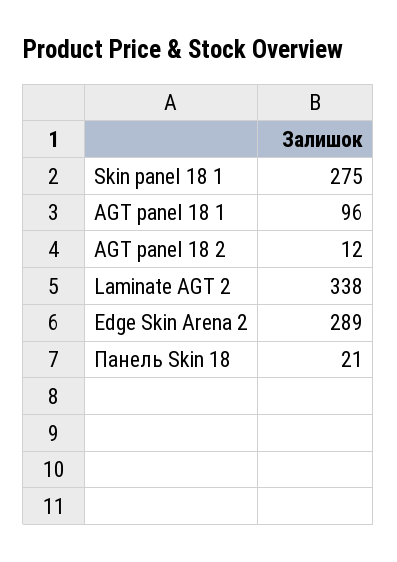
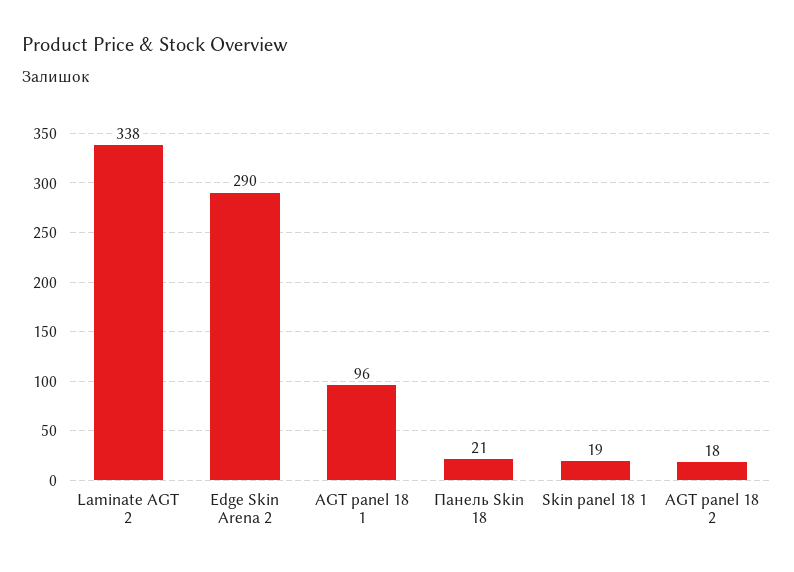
  {
-   "Skin panel 18 1": 275,
+   "Skin panel 18 1": 19,
    "AGT panel 18 1": 96,
-   "AGT panel 18 2": 12,
+   "AGT panel 18 2": 18,
    "Laminate AGT 2": 338,
-   "Edge Skin Arena 2": 289,
+   "Edge Skin Arena 2": 290,
    "Панель Skin 18": 21
  }

